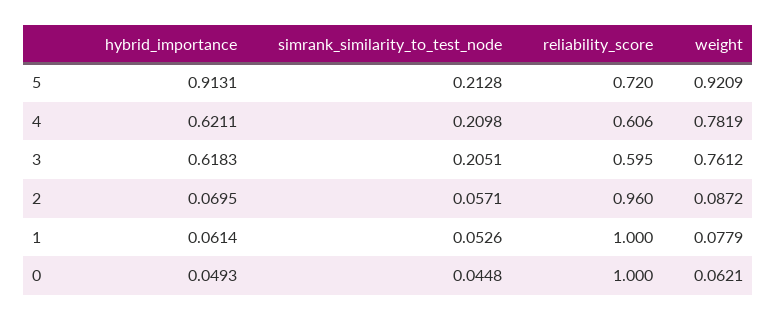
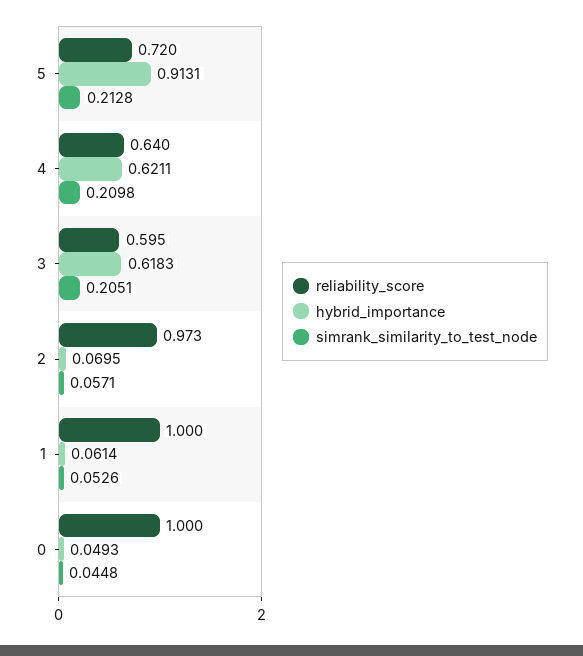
  {
    "hybrid_importance": {
      "5": 0.9131,
      "4": 0.6211,
      "3": 0.6183,
      "2": 0.0695,
      "1": 0.0614,
      "0": 0.0493
    },
    "simrank_similarity_to_test_node": {
      "5": 0.2128,
      "4": 0.2098,
      "3": 0.2051,
      "2": 0.0571,
      "1": 0.0526,
      "0": 0.0448
    },
    "reliability_score": {
      "5": 0.72,
-     "4": 0.606,
+     "4": 0.64,
      "3": 0.595,
-     "2": 0.96,
+     "2": 0.973,
      "1": 1,
      "0": 1
-   },
+   }
-   "weight": {
-     "5": 0.9209,
-     "4": 0.7819,
-     "3": 0.7612,
-     "2": 0.0872,
-     "1": 0.0779,
-     "0": 0.0621
-   }
  }

